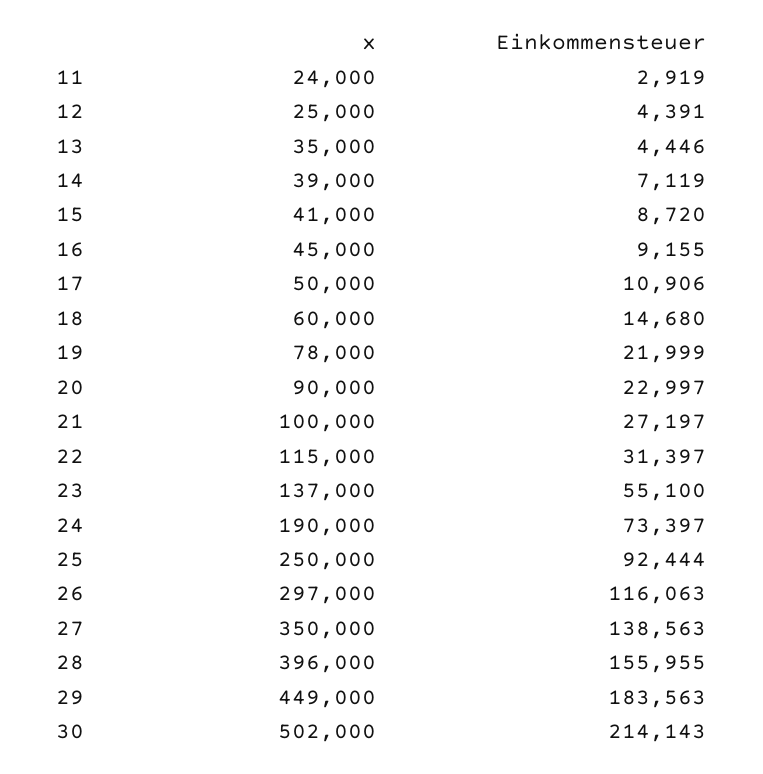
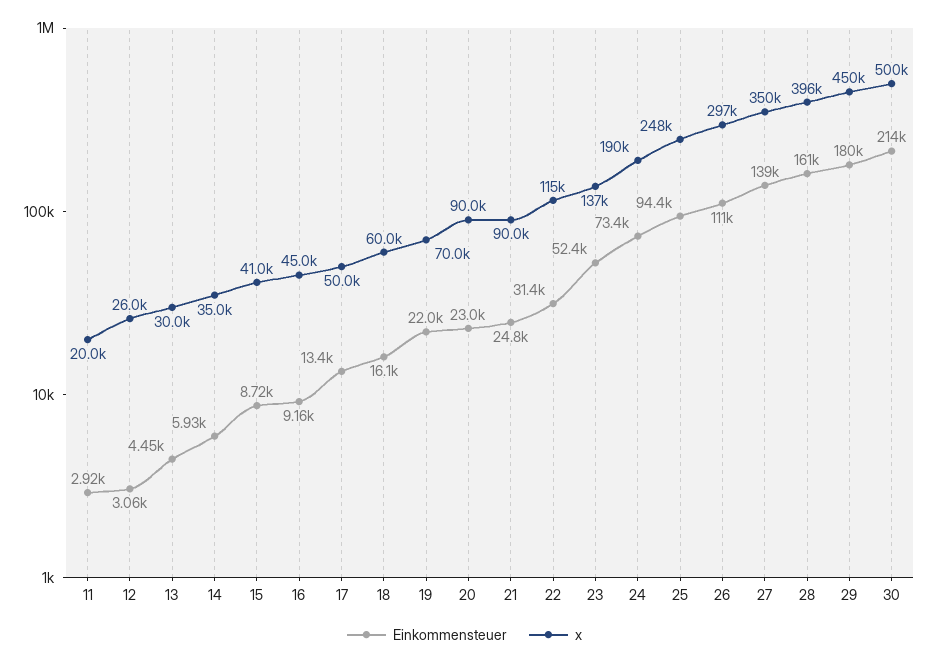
  {
    "x": {
-     "11": 24000,
+     "11": 20000,
-     "12": 25000,
+     "12": 26000,
-     "13": 35000,
+     "13": 30000,
-     "14": 39000,
+     "14": 35000,
      "15": 41000,
      "16": 45000,
      "17": 50000,
      "18": 60000,
-     "19": 78000,
+     "19": 70000,
      "20": 90000,
-     "21": 100000,
+     "21": 90000,
      "22": 115000,
      "23": 137000,
      "24": 190000,
-     "25": 250000,
+     "25": 248000,
      "26": 297000,
      "27": 350000,
      "28": 396000,
-     "29": 449000,
+     "29": 450000,
-     "30": 502000
+     "30": 500000
    },
    "Einkommensteuer": {
      "11": 2919,
-     "12": 4391,
+     "12": 3060,
      "13": 4446,
-     "14": 7119,
+     "14": 5930,
      "15": 8720,
      "16": 9155,
-     "17": 10906,
+     "17": 13400,
-     "18": 14680,
+     "18": 16100,
      "19": 21999,
      "20": 22997,
-     "21": 27197,
+     "21": 24800,
      "22": 31397,
-     "23": 55100,
+     "23": 52400,
      "24": 73397,
-     "25": 92444,
+     "25": 94400,
-     "26": 116063,
+     "26": 111000,
      "27": 138563,
-     "28": 155955,
+     "28": 161000,
-     "29": 183563,
+     "29": 180000,
      "30": 214143
    }
  }

